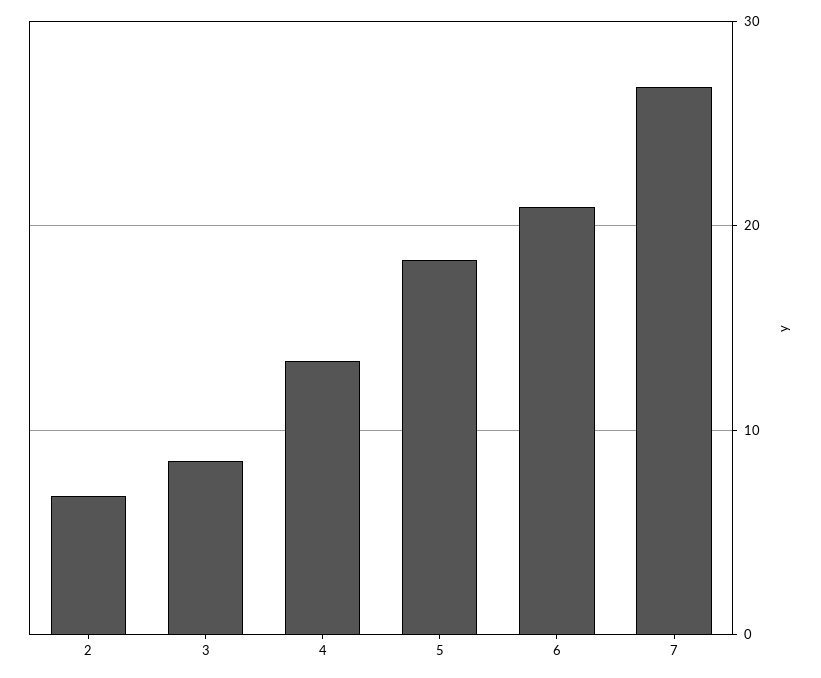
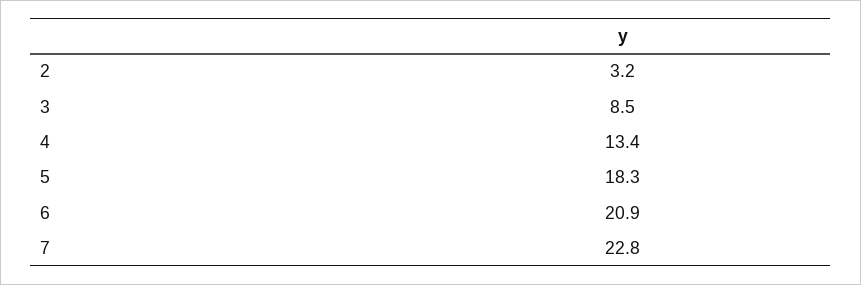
  {
-   "2": 7,
+   "2": 3.2,
    "3": 8.5,
    "4": 13.4,
    "5": 18.3,
    "6": 20.9,
-   "7": 27
+   "7": 22.8
  }

